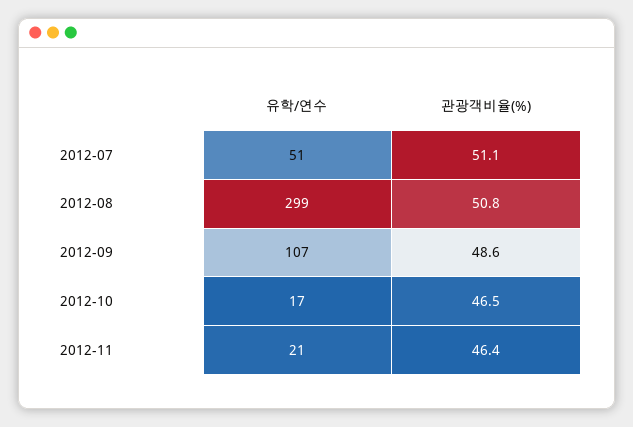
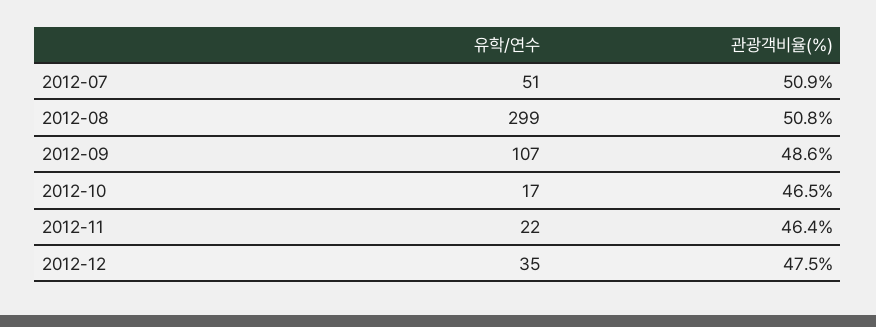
  {
    "유학/연수": {
      "2012-07": 51,
      "2012-08": 299,
      "2012-09": 107,
      "2012-10": 17,
-     "2012-11": 21
+     "2012-11": 22,
+     "2012-12": 35
    },
    "관광객비율(%)": {
-     "2012-07": 51.1,
+     "2012-07": 50.9,
      "2012-08": 50.8,
      "2012-09": 48.6,
      "2012-10": 46.5,
-     "2012-11": 46.4
+     "2012-11": 46.4,
+     "2012-12": 47.5
    }
  }

